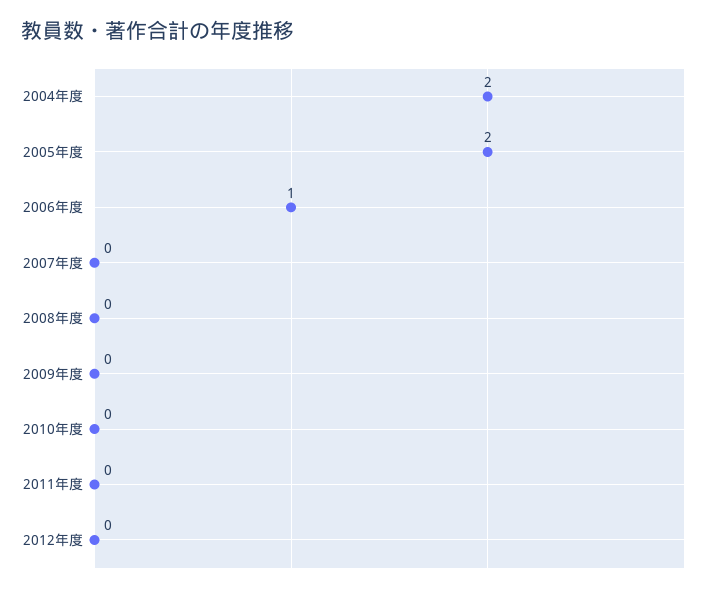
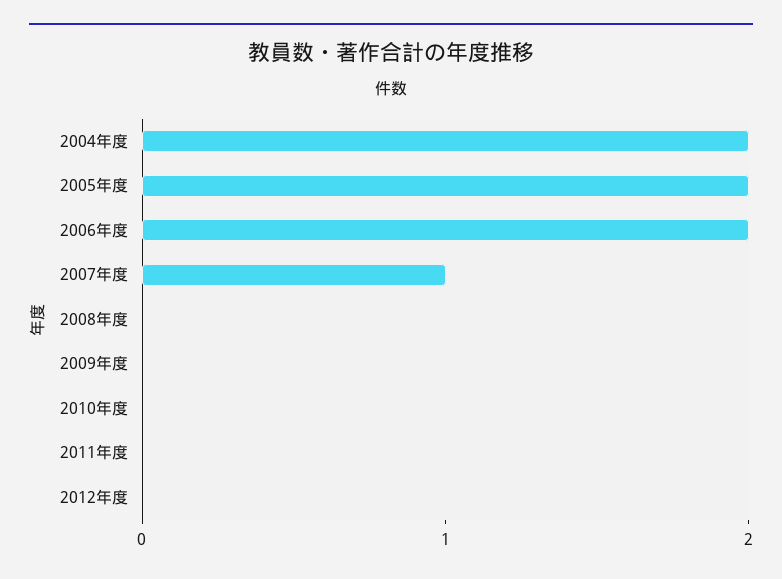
  {
    "2004年度": 2,
    "2005年度": 2,
-   "2006年度": 1,
+   "2006年度": 2,
-   "2007年度": 0,
+   "2007年度": 1,
    "2008年度": 0,
    "2009年度": 0,
    "2010年度": 0,
    "2011年度": 0,
    "2012年度": 0
  }

